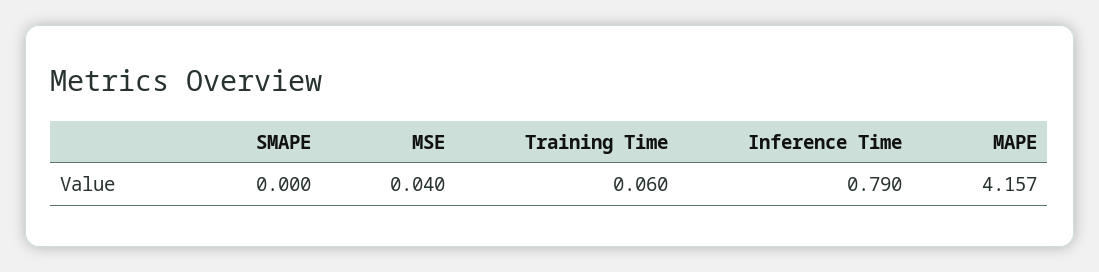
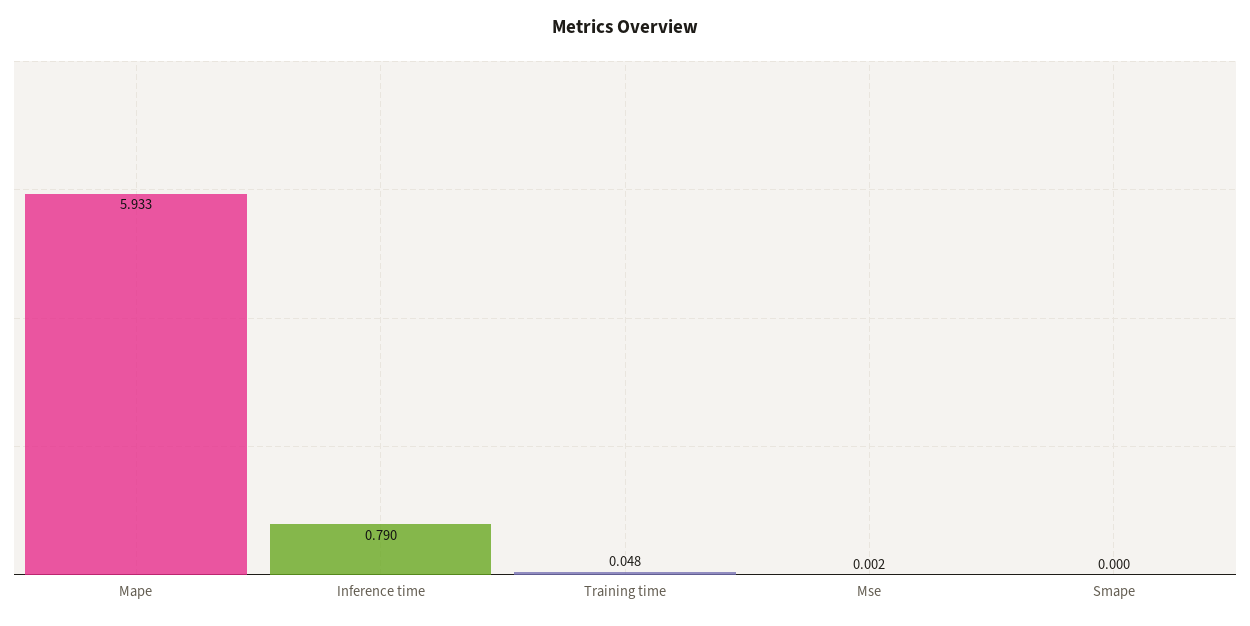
  {
    "SMAPE": 0,
-   "MSE": 0.04,
+   "MSE": 0.002,
-   "Training Time": 0.06,
+   "Training Time": 0.048,
    "Inference Time": 0.79,
-   "MAPE": 4.157
+   "MAPE": 5.933
  }

